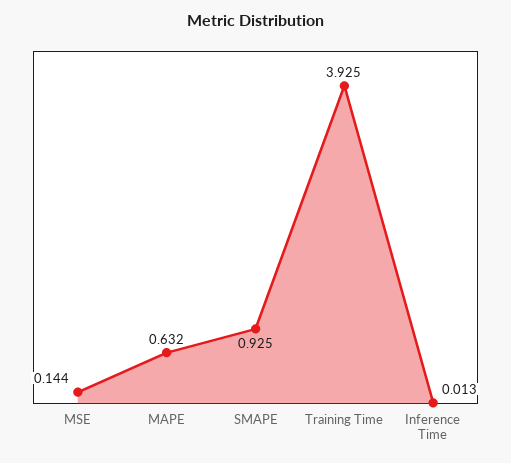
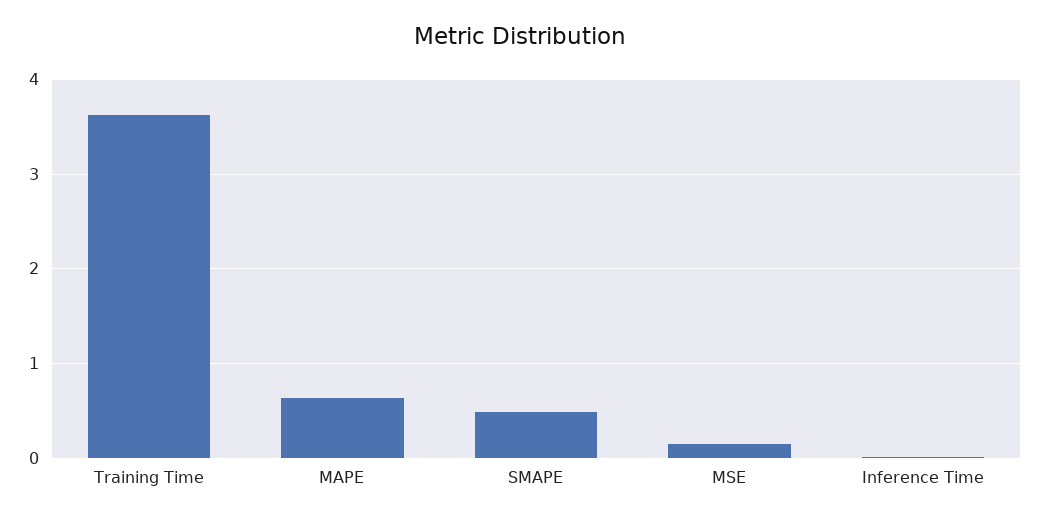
  {
    "MSE": 0.144,
    "MAPE": 0.632,
-   "SMAPE": 0.925,
+   "SMAPE": 0.5,
-   "Training Time": 3.925,
+   "Training Time": 3.6,
    "Inference Time": 0.013
  }

